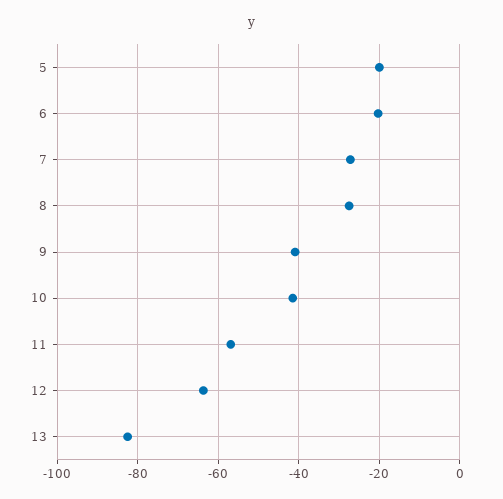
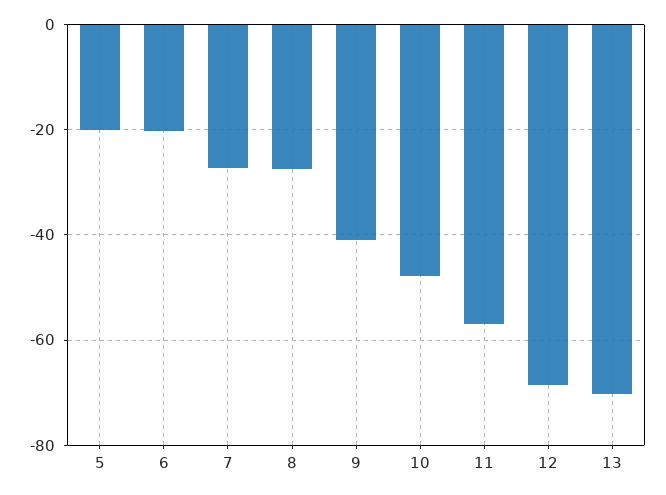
  {
    "5": -20,
    "6": -20,
    "7": -28,
    "8": -28,
    "9": -40,
-   "10": -42,
+   "10": -48,
    "11": -56,
-   "12": -64,
+   "12": -68,
-   "13": -82
+   "13": -70
  }

